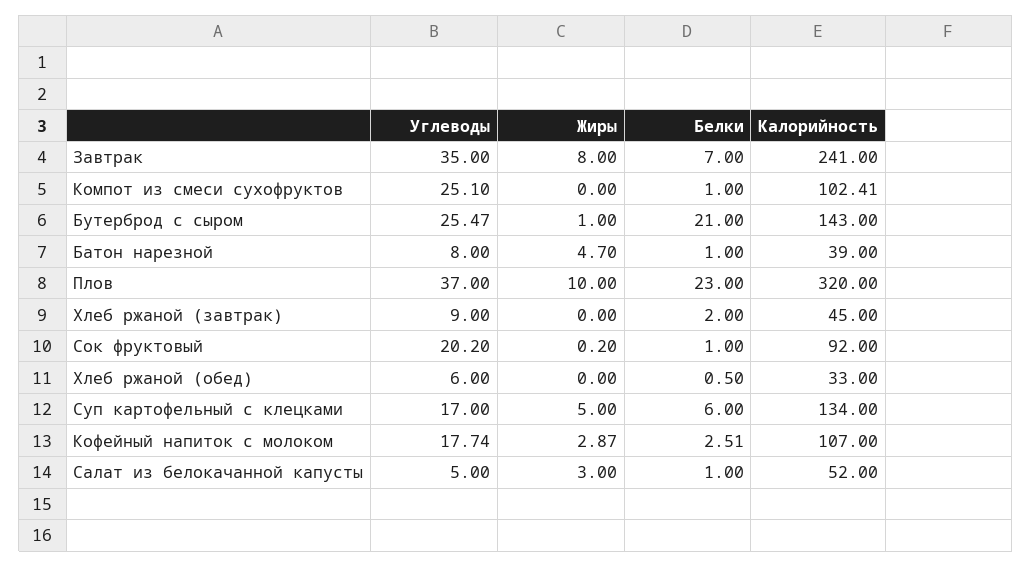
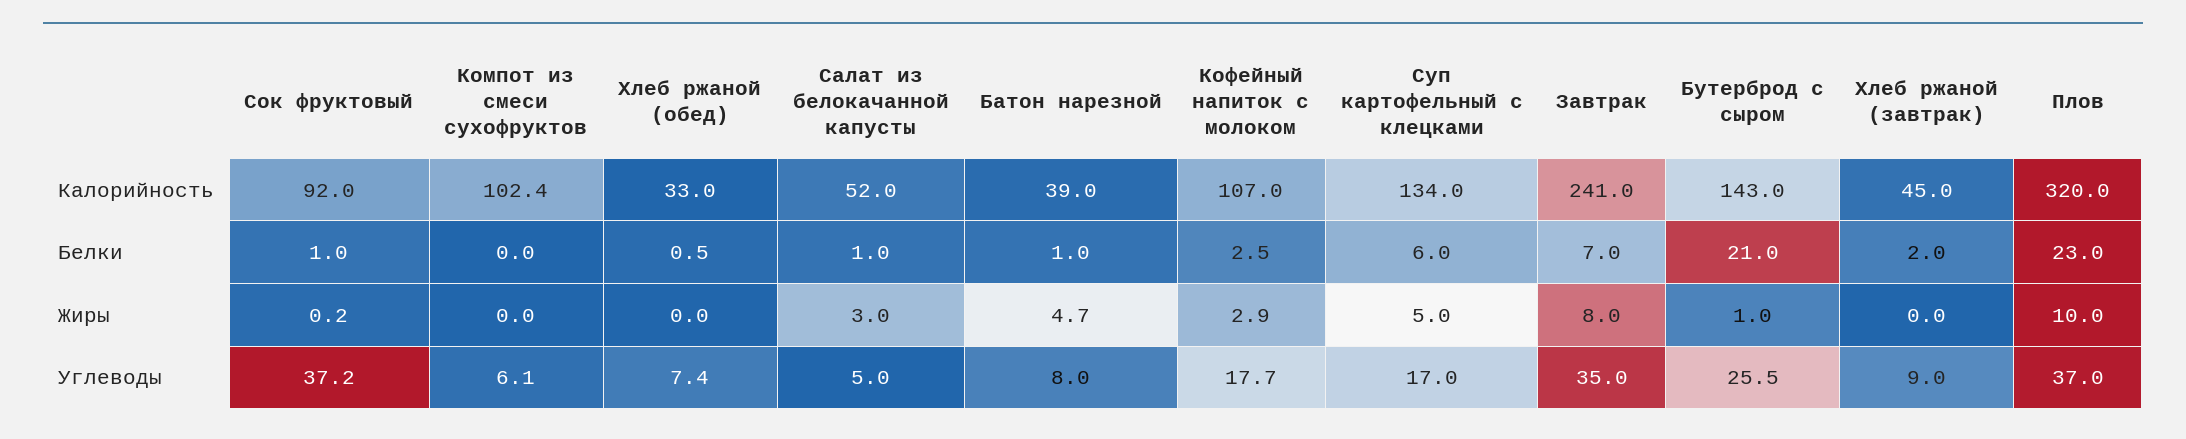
  {
    "Углеводы": {
      "Завтрак": 35,
-     "Компот из смеси сухофруктов": 25.1,
+     "Компот из смеси сухофруктов": 6.1,
      "Бутерброд с сыром": 25.47,
      "Батон нарезной": 8,
      "Плов": 37,
      "Хлеб ржаной (завтрак)": 9,
-     "Сок фруктовый": 20.2,
+     "Сок фруктовый": 37.2,
-     "Хлеб ржаной (обед)": 6,
+     "Хлеб ржаной (обед)": 7.4,
      "Суп картофельный с клецками": 17,
      "Кофейный напиток с молоком": 17.74,
      "Салат из белокачанной капусты": 5
    },
    "Жиры": {
      "Завтрак": 8,
      "Компот из смеси сухофруктов": 0,
      "Бутерброд с сыром": 1,
      "Батон нарезной": 4.7,
      "Плов": 10,
      "Хлеб ржаной (завтрак)": 0,
      "Сок фруктовый": 0.2,
      "Хлеб ржаной (обед)": 0,
      "Суп картофельный с клецками": 5,
      "Кофейный напиток с молоком": 2.87,
      "Салат из белокачанной капусты": 3
    },
    "Белки": {
      "Завтрак": 7,
-     "Компот из смеси сухофруктов": 1,
+     "Компот из смеси сухофруктов": 0,
      "Бутерброд с сыром": 21,
      "Батон нарезной": 1,
      "Плов": 23,
      "Хлеб ржаной (завтрак)": 2,
      "Сок фруктовый": 1,
      "Хлеб ржаной (обед)": 0.5,
      "Суп картофельный с клецками": 6,
      "Кофейный напиток с молоком": 2.51,
      "Салат из белокачанной капусты": 1
    },
    "Калорийность": {
      "Завтрак": 241,
      "Компот из смеси сухофруктов": 102.41,
      "Бутерброд с сыром": 143,
      "Батон нарезной": 39,
      "Плов": 320,
      "Хлеб ржаной (завтрак)": 45,
      "Сок фруктовый": 92,
      "Хлеб ржаной (обед)": 33,
      "Суп картофельный с клецками": 134,
      "Кофейный напиток с молоком": 107,
      "Салат из белокачанной капусты": 52
    }
  }

